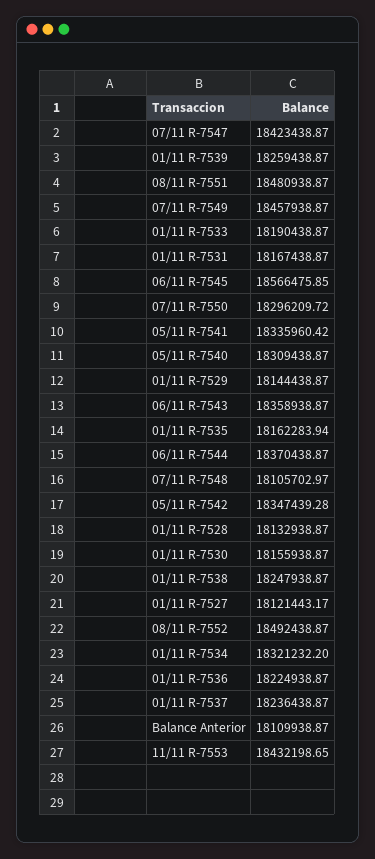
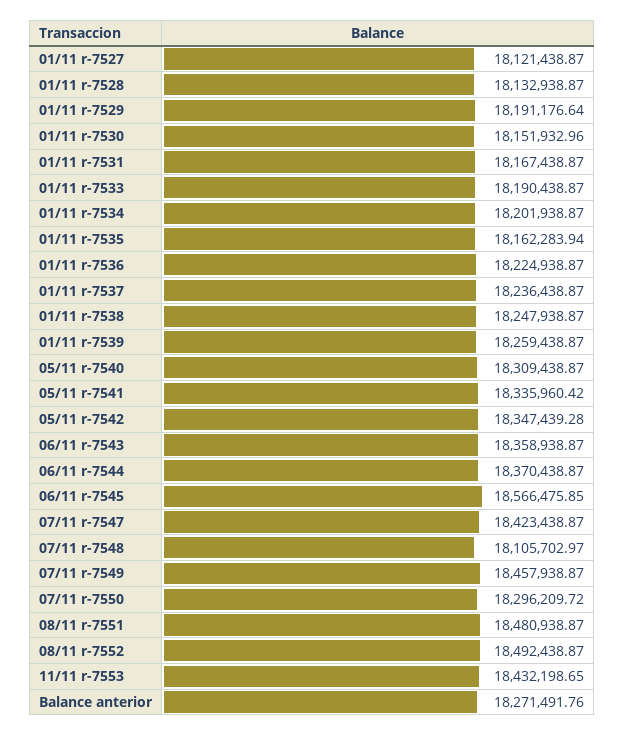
  {
    "07/11 R-7547": 18423438.87,
    "01/11 R-7539": 18259438.87,
    "08/11 R-7551": 18480938.87,
    "07/11 R-7549": 18457938.87,
    "01/11 R-7533": 18190438.87,
    "01/11 R-7531": 18167438.87,
    "06/11 R-7545": 18566475.85,
    "07/11 R-7550": 18296209.72,
    "05/11 R-7541": 18335960.42,
    "05/11 R-7540": 18309438.87,
-   "01/11 R-7529": 18144438.87,
+   "01/11 R-7529": 18191176.64,
    "06/11 R-7543": 18358938.87,
    "01/11 R-7535": 18162283.94,
    "06/11 R-7544": 18370438.87,
    "07/11 R-7548": 18105702.97,
    "05/11 R-7542": 18347439.28,
    "01/11 R-7528": 18132938.87,
-   "01/11 R-7530": 18155938.87,
+   "01/11 R-7530": 18151932.96,
    "01/11 R-7538": 18247938.87,
-   "01/11 R-7527": 18121443.17,
+   "01/11 R-7527": 18121438.87,
    "08/11 R-7552": 18492438.87,
-   "01/11 R-7534": 18321232.2,
+   "01/11 R-7534": 18201938.87,
    "01/11 R-7536": 18224938.87,
    "01/11 R-7537": 18236438.87,
-   "Balance Anterior": 18109938.87,
+   "Balance Anterior": 18271491.76,
    "11/11 R-7553": 18432198.65
  }

